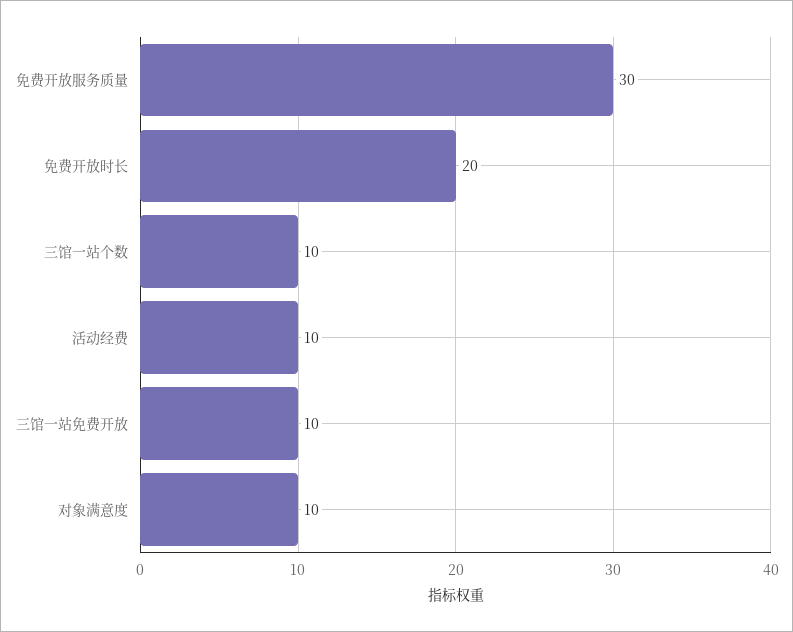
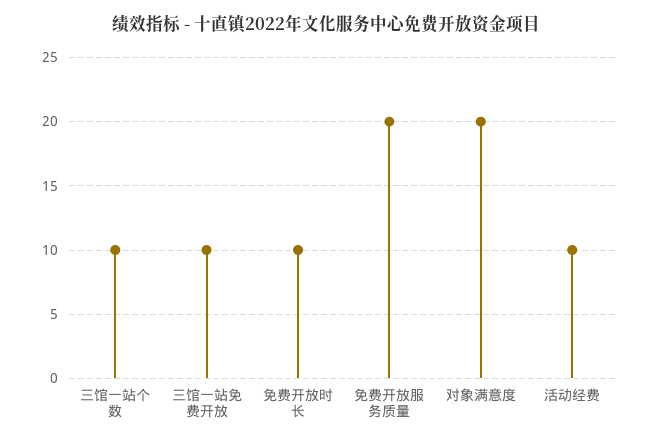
  {
-   "免费开放服务质量": 30,
+   "免费开放服务质量": 20,
-   "免费开放时长": 20,
+   "免费开放时长": 10,
    "三馆一站个数": 10,
    "活动经费": 10,
    "三馆一站免费开放": 10,
-   "对象满意度": 10
+   "对象满意度": 20
  }

